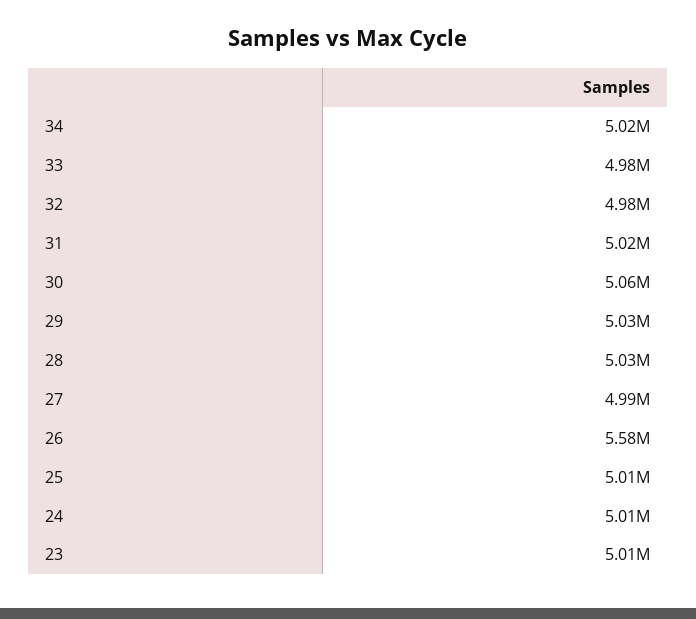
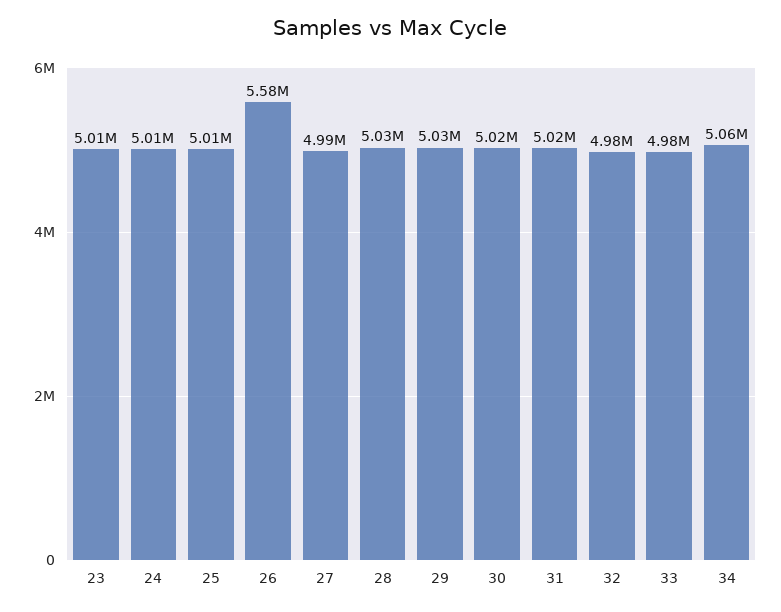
  {
-   "34": 5020000,
+   "34": 5060000,
    "33": 4980000,
    "32": 4980000,
    "31": 5020000,
-   "30": 5060000,
+   "30": 5020000,
    "29": 5030000,
    "28": 5030000,
    "27": 4990000,
    "26": 5580000,
    "25": 5010000,
    "24": 5010000,
    "23": 5010000
  }

